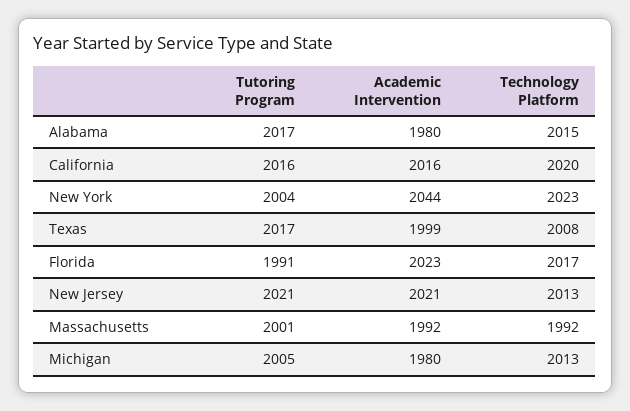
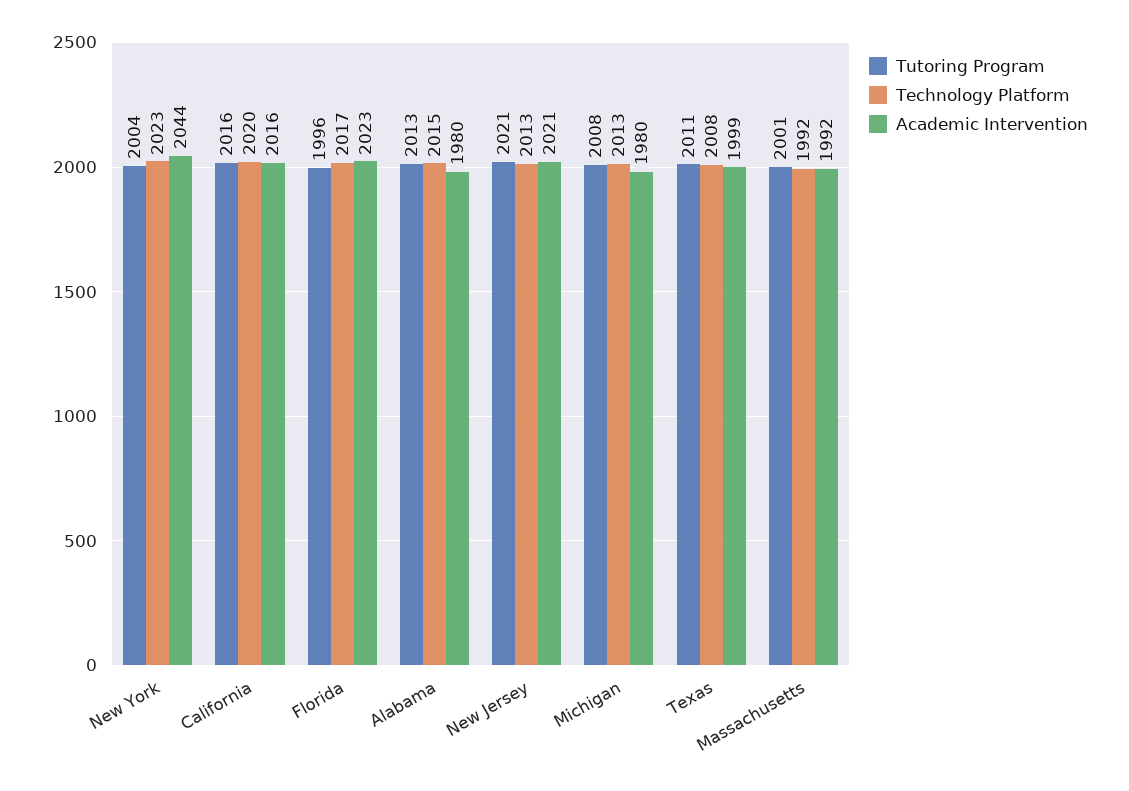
  {
    "Tutoring Program": {
-     "Alabama": 2017,
+     "Alabama": 2013,
      "California": 2016,
      "New York": 2004,
-     "Texas": 2017,
+     "Texas": 2011,
-     "Florida": 1991,
+     "Florida": 1996,
      "New Jersey": 2021,
      "Massachusetts": 2001,
-     "Michigan": 2005
+     "Michigan": 2008
    },
    "Academic Intervention": {
      "Alabama": 1980,
      "California": 2016,
      "New York": 2044,
      "Texas": 1999,
      "Florida": 2023,
      "New Jersey": 2021,
      "Massachusetts": 1992,
      "Michigan": 1980
    },
    "Technology Platform": {
      "Alabama": 2015,
      "California": 2020,
      "New York": 2023,
      "Texas": 2008,
      "Florida": 2017,
      "New Jersey": 2013,
      "Massachusetts": 1992,
      "Michigan": 2013
    }
  }

